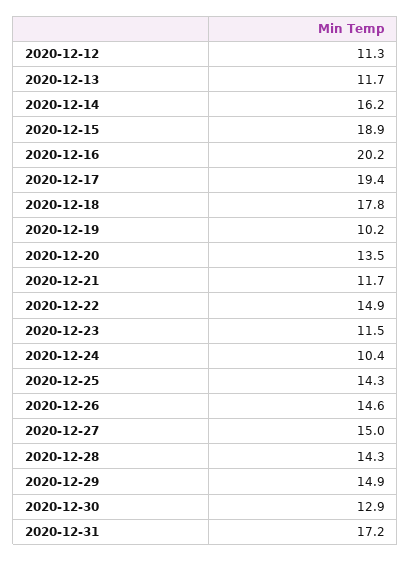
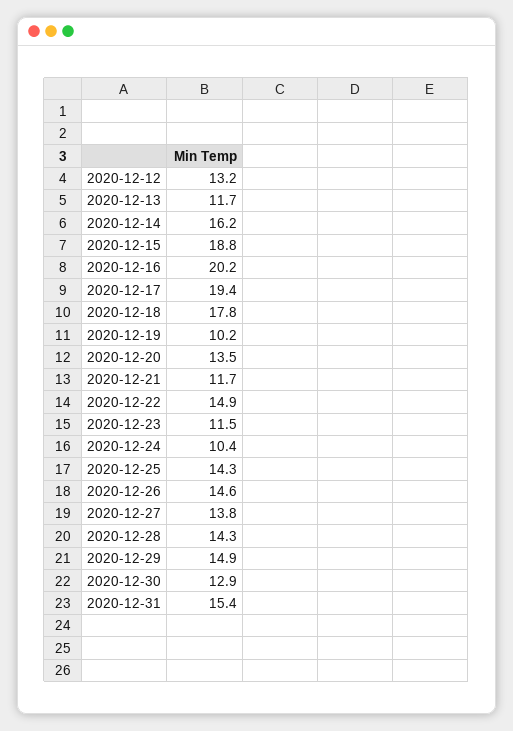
  {
-   "2020-12-12": 11.3,
+   "2020-12-12": 13.2,
    "2020-12-13": 11.7,
    "2020-12-14": 16.2,
-   "2020-12-15": 18.9,
+   "2020-12-15": 18.8,
    "2020-12-16": 20.2,
    "2020-12-17": 19.4,
    "2020-12-18": 17.8,
    "2020-12-19": 10.2,
    "2020-12-20": 13.5,
    "2020-12-21": 11.7,
    "2020-12-22": 14.9,
    "2020-12-23": 11.5,
    "2020-12-24": 10.4,
    "2020-12-25": 14.3,
    "2020-12-26": 14.6,
-   "2020-12-27": 15,
+   "2020-12-27": 13.8,
    "2020-12-28": 14.3,
    "2020-12-29": 14.9,
    "2020-12-30": 12.9,
-   "2020-12-31": 17.2
+   "2020-12-31": 15.4
  }

